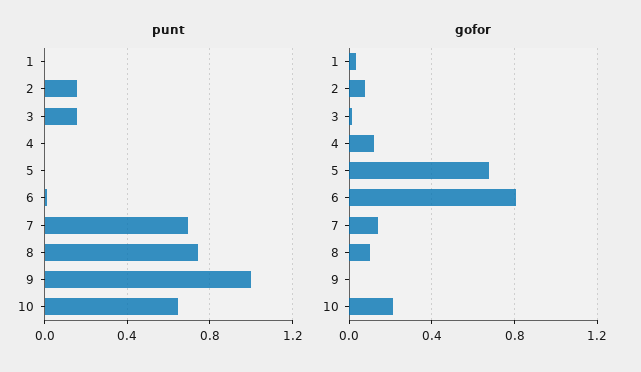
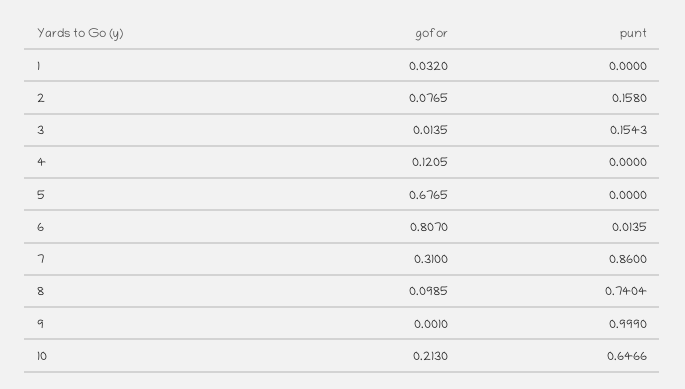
  {
    "punt": {
      "1": 0,
      "2": 0.158,
      "3": 0.1543,
      "4": 0,
      "5": 0,
      "6": 0.0135,
-     "7": 0.7,
+     "7": 0.86,
      "8": 0.7404,
      "9": 0.999,
      "10": 0.6466
    },
    "gofor": {
      "1": 0.032,
      "2": 0.0765,
      "3": 0.0135,
      "4": 0.1205,
      "5": 0.6765,
      "6": 0.807,
-     "7": 0.15,
+     "7": 0.31,
      "8": 0.0985,
      "9": 0.001,
      "10": 0.213
    }
  }

